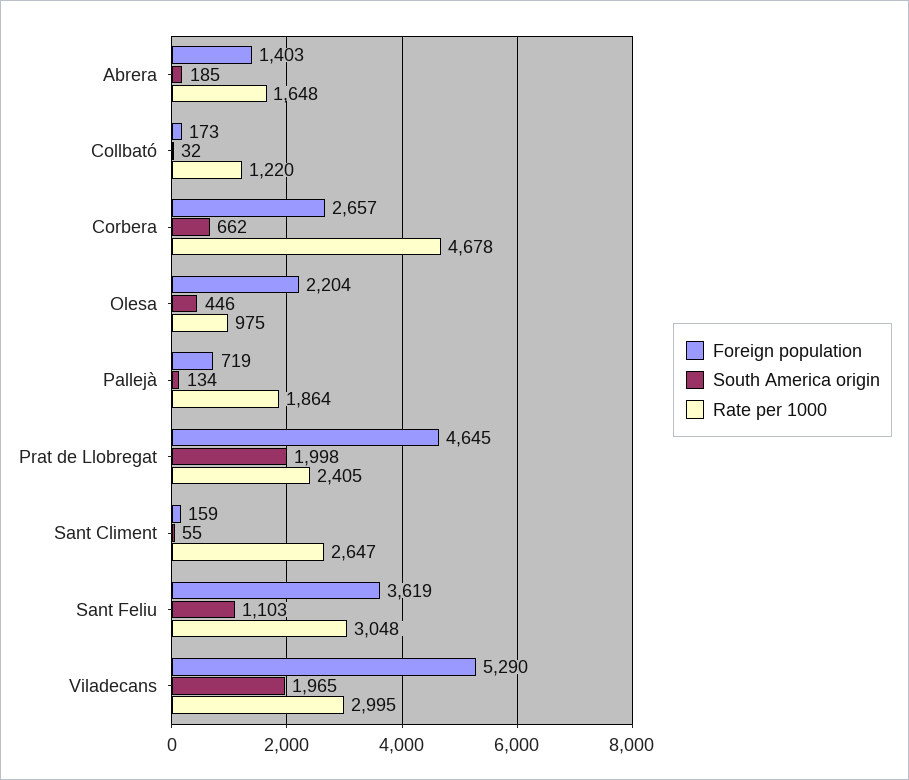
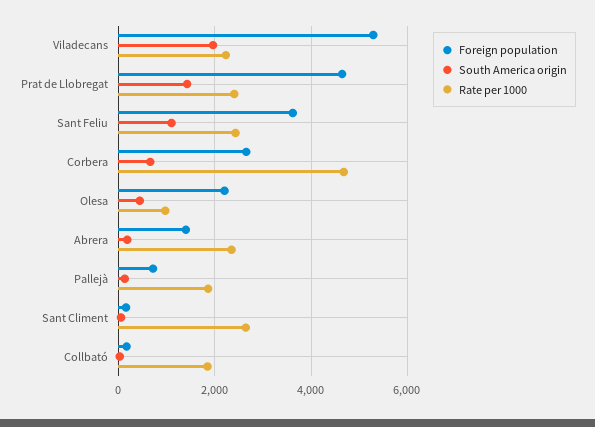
  {
    "Foreign population": {
      "Abrera": 1403,
      "Collbató": 173,
      "Corbera": 2657,
      "Olesa": 2204,
      "Pallejà": 719,
      "Prat de Llobregat": 4645,
      "Sant Climent": 159,
      "Sant Feliu": 3619,
      "Viladecans": 5290
    },
    "South America origin": {
      "Abrera": 185,
      "Collbató": 32,
      "Corbera": 662,
      "Olesa": 446,
      "Pallejà": 134,
-     "Prat de Llobregat": 1998,
+     "Prat de Llobregat": 1400,
      "Sant Climent": 55,
      "Sant Feliu": 1103,
      "Viladecans": 1965
    },
    "Rate per 1000": {
-     "Abrera": 1648,
+     "Abrera": 2400,
-     "Collbató": 1220,
+     "Collbató": 1800,
      "Corbera": 4678,
      "Olesa": 975,
      "Pallejà": 1864,
      "Prat de Llobregat": 2405,
      "Sant Climent": 2647,
-     "Sant Feliu": 3048,
+     "Sant Feliu": 2400,
-     "Viladecans": 2995
+     "Viladecans": 2200
    }
  }

